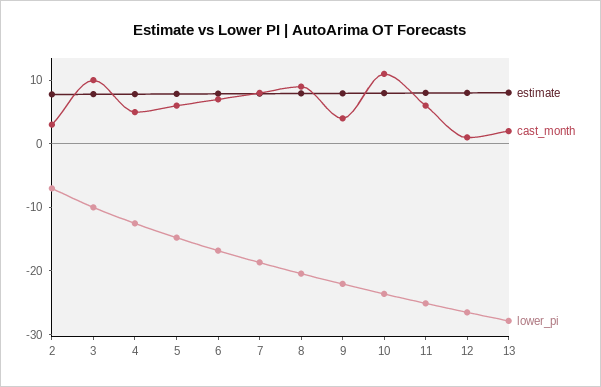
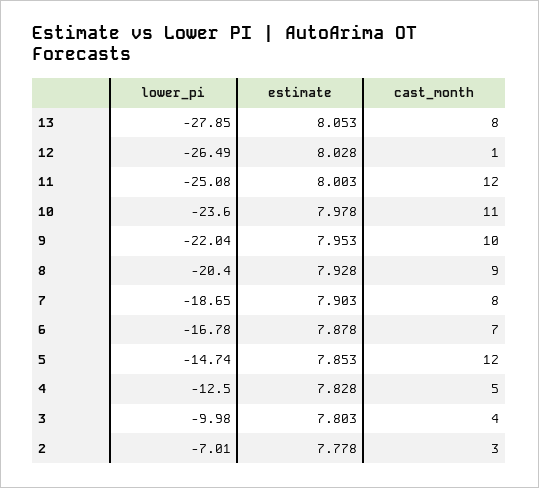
  {
    "estimate": {
      "2": 7.778,
      "3": 7.803,
      "4": 7.828,
      "5": 7.853,
      "6": 7.878,
      "7": 7.903,
      "8": 7.928,
      "9": 7.953,
      "10": 7.978,
      "11": 8.003,
      "12": 8.028,
      "13": 8.053
    },
    "cast_month": {
      "2": 3,
-     "3": 10,
+     "3": 4,
      "4": 5,
-     "5": 6,
+     "5": 12,
      "6": 7,
      "7": 8,
      "8": 9,
-     "9": 4,
+     "9": 10,
      "10": 11,
-     "11": 6,
+     "11": 12,
      "12": 1,
-     "13": 2
+     "13": 8
    },
    "lower_pi": {
      "2": -7.01,
      "3": -9.98,
      "4": -12.5,
      "5": -14.74,
      "6": -16.78,
      "7": -18.65,
      "8": -20.4,
      "9": -22.04,
      "10": -23.6,
      "11": -25.08,
      "12": -26.49,
      "13": -27.85
    }
  }

